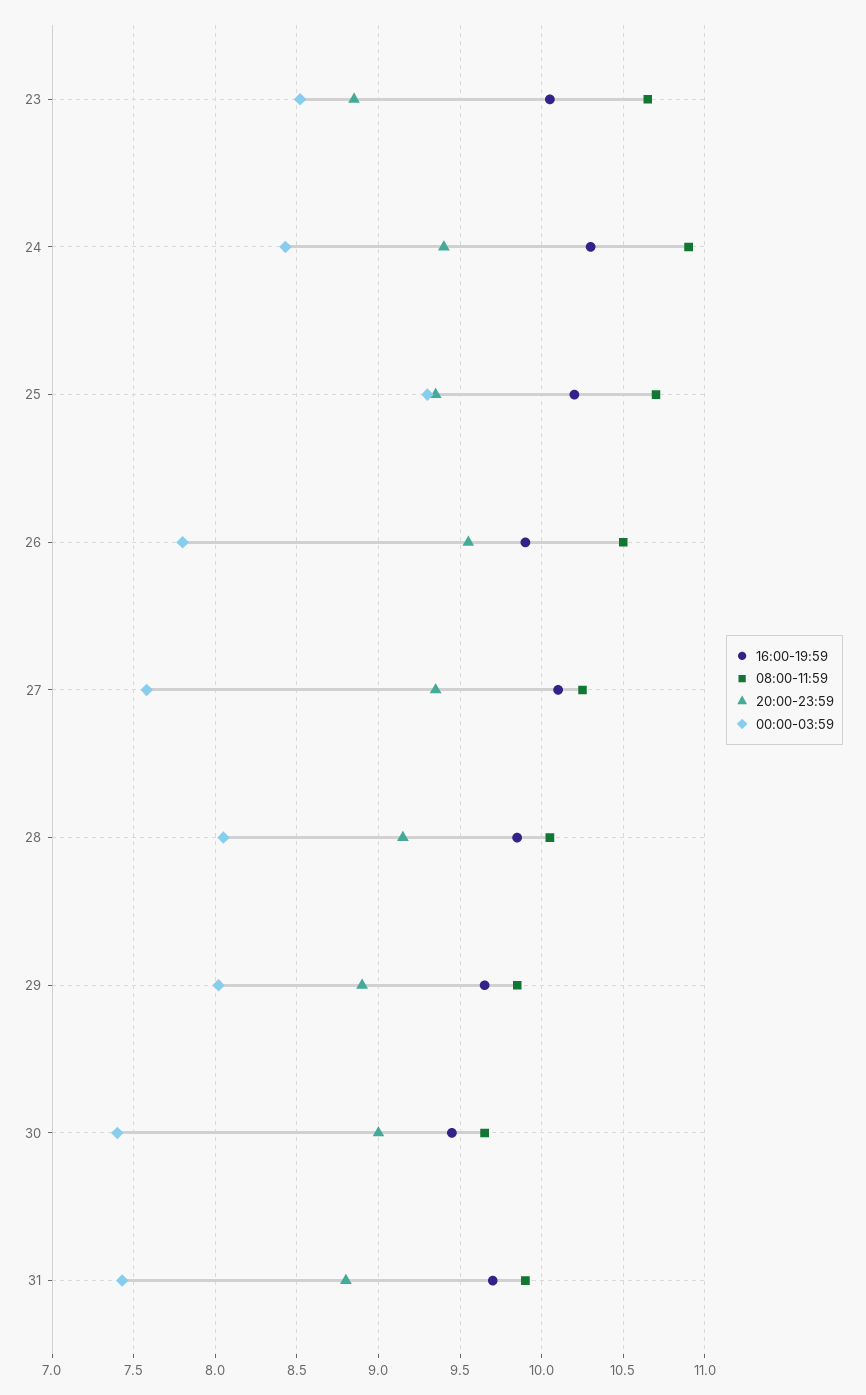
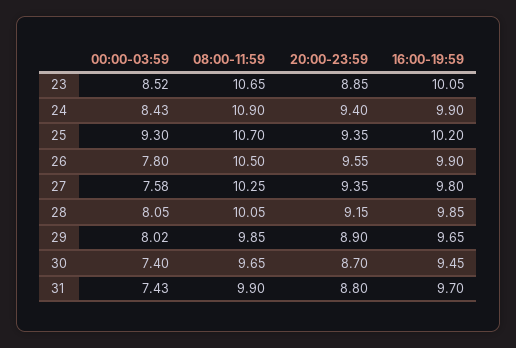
  {
    "16:00-19:59": {
      "23": 10.05,
-     "24": 10.3,
+     "24": 9.9,
      "25": 10.2,
      "26": 9.9,
-     "27": 10.1,
+     "27": 9.8,
      "28": 9.85,
      "29": 9.65,
      "30": 9.45,
      "31": 9.7
    },
    "08:00-11:59": {
      "23": 10.65,
      "24": 10.9,
      "25": 10.7,
      "26": 10.5,
      "27": 10.25,
      "28": 10.05,
      "29": 9.85,
      "30": 9.65,
      "31": 9.9
    },
    "20:00-23:59": {
      "23": 8.85,
      "24": 9.4,
      "25": 9.35,
      "26": 9.55,
      "27": 9.35,
      "28": 9.15,
      "29": 8.9,
-     "30": 9,
+     "30": 8.7,
      "31": 8.8
    },
    "00:00-03:59": {
      "23": 8.52,
      "24": 8.43,
      "25": 9.3,
      "26": 7.8,
      "27": 7.58,
      "28": 8.05,
      "29": 8.02,
      "30": 7.4,
      "31": 7.43
    }
  }

